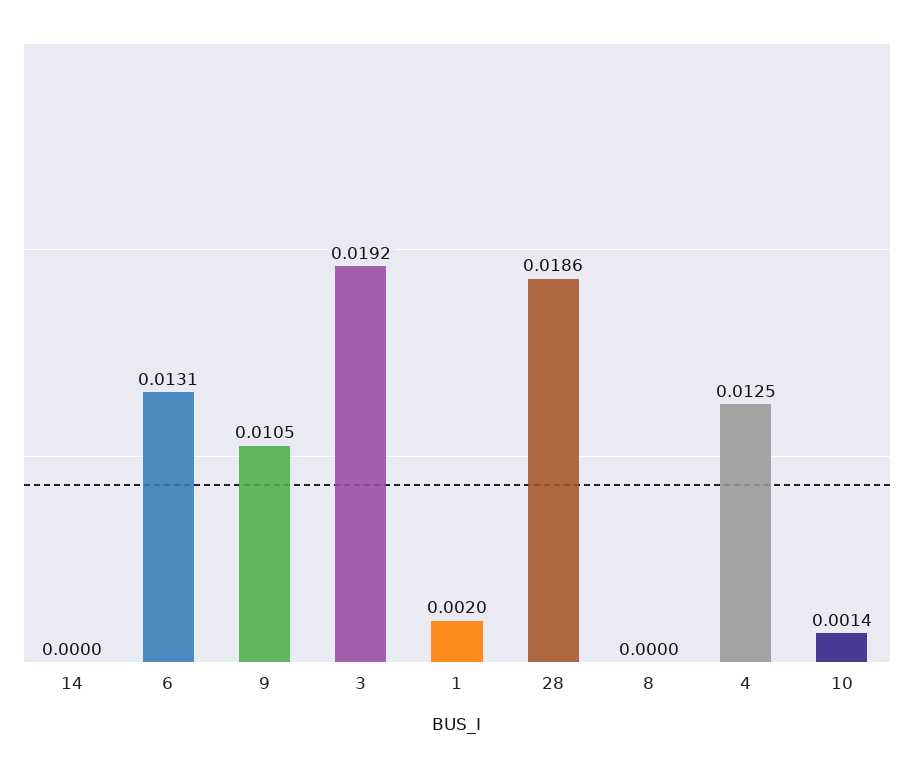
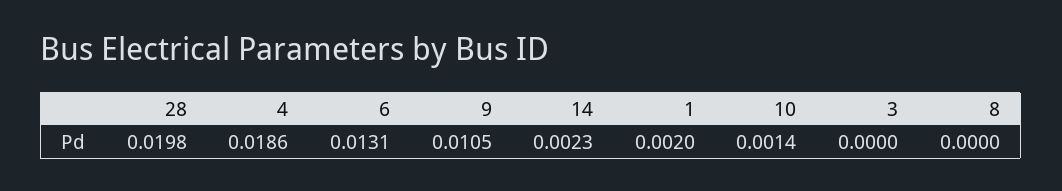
  {
-   "14": 0,
+   "14": 0.0023,
    "6": 0.0131,
    "9": 0.0105,
-   "3": 0.0192,
+   "3": 0,
    "1": 0.002,
-   "28": 0.0186,
+   "28": 0.0198,
    "8": 0,
-   "4": 0.0125,
+   "4": 0.0186,
    "10": 0.0014
  }

